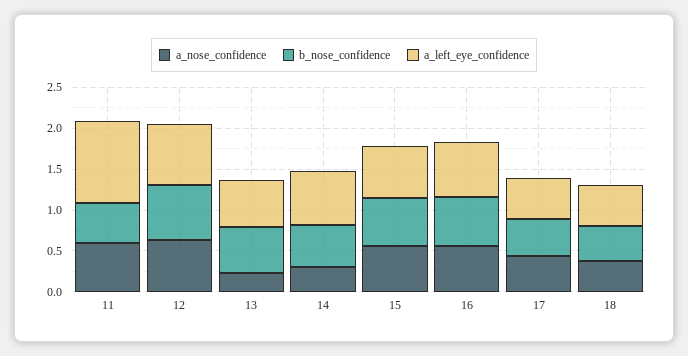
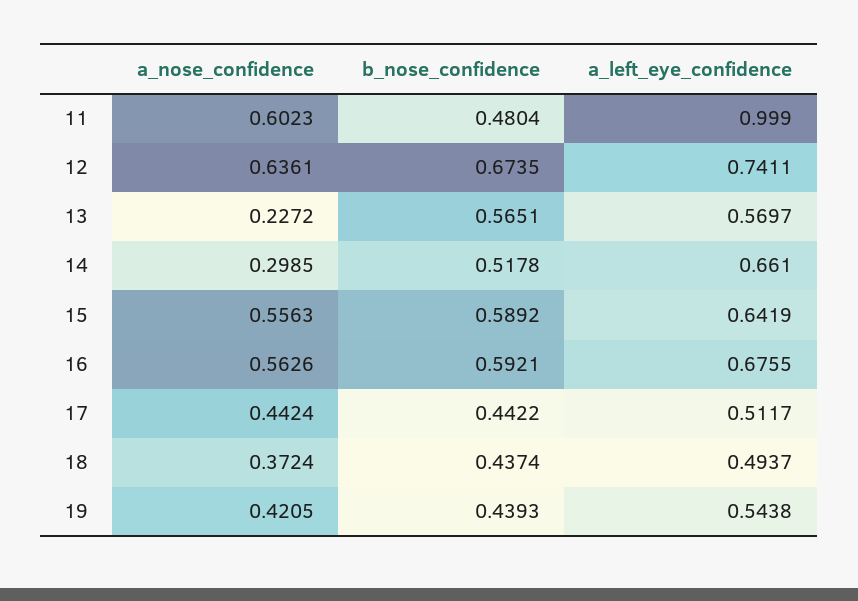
  {
    "a_nose_confidence": {
      "11": 0.6023,
      "12": 0.6361,
      "13": 0.2272,
      "14": 0.2985,
      "15": 0.5563,
      "16": 0.5626,
      "17": 0.4424,
-     "18": 0.3724
+     "18": 0.3724,
+     "19": 0.4205
    },
    "b_nose_confidence": {
      "11": 0.4804,
      "12": 0.6735,
      "13": 0.5651,
      "14": 0.5178,
      "15": 0.5892,
      "16": 0.5921,
      "17": 0.4422,
-     "18": 0.4374
+     "18": 0.4374,
+     "19": 0.4393
    },
    "a_left_eye_confidence": {
      "11": 0.999,
      "12": 0.7411,
      "13": 0.5697,
      "14": 0.661,
      "15": 0.6419,
      "16": 0.6755,
      "17": 0.5117,
-     "18": 0.4937
+     "18": 0.4937,
+     "19": 0.5438
    }
  }

